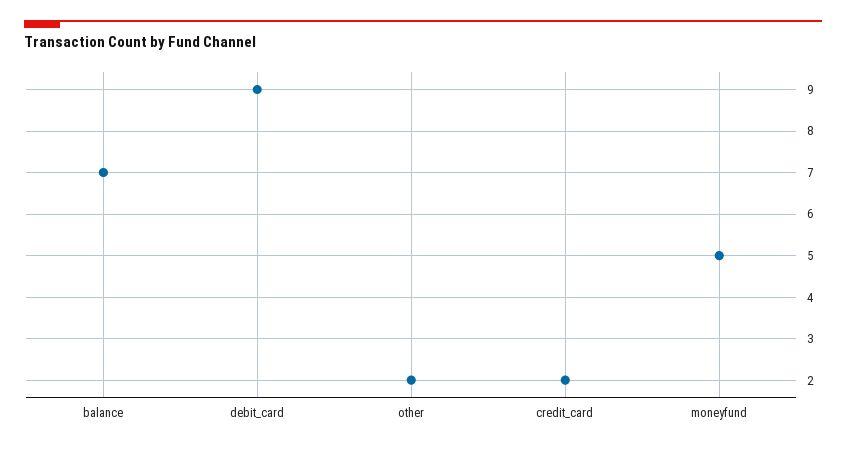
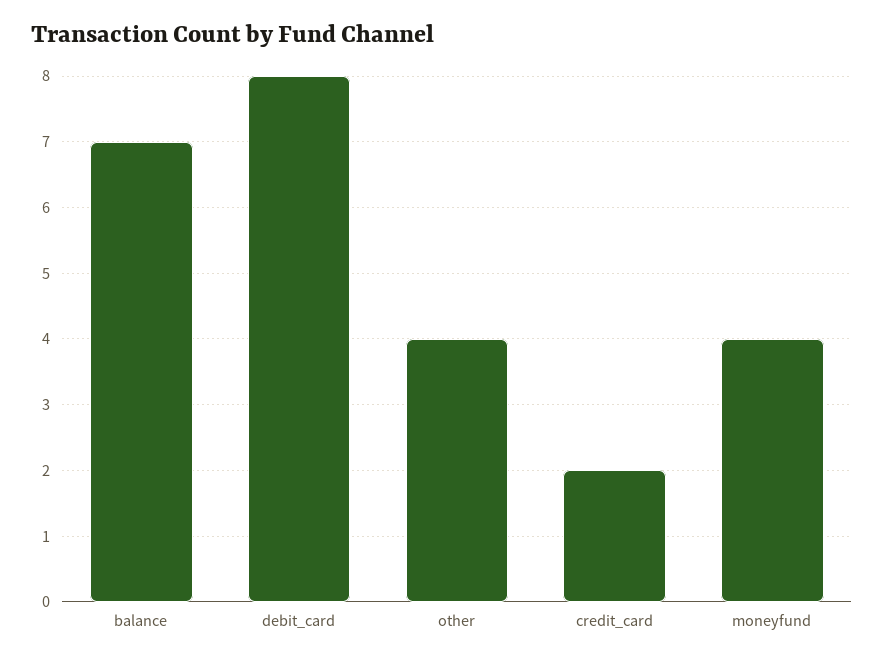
  {
    "balance": 7,
-   "debit_card": 9,
+   "debit_card": 8,
-   "other": 2,
+   "other": 4,
    "credit_card": 2,
-   "moneyfund": 5
+   "moneyfund": 4
  }

